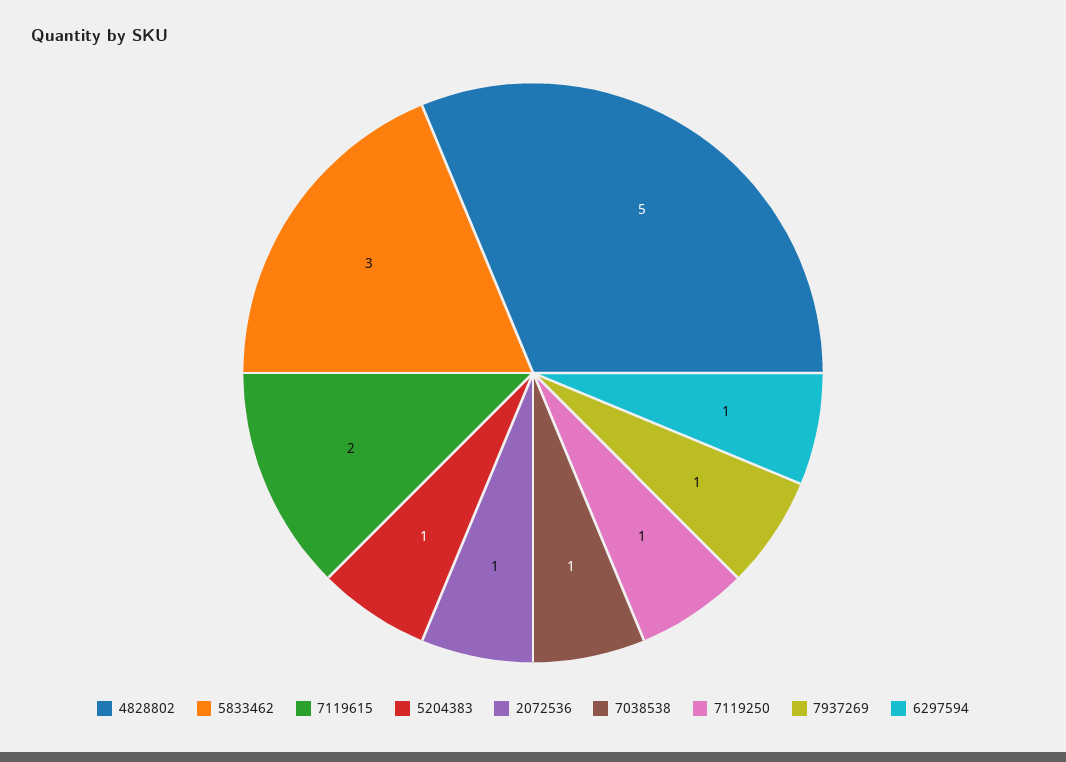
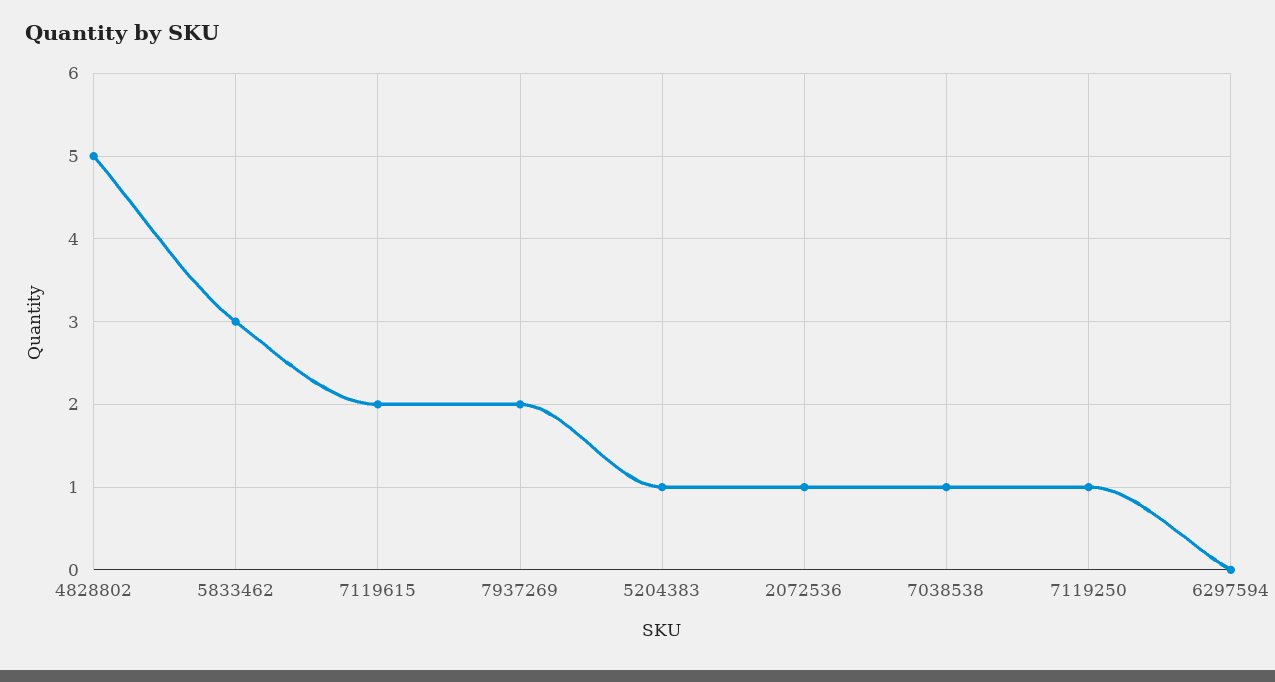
  {
    "4828802": 5,
    "5833462": 3,
    "7119615": 2,
    "5204383": 1,
    "2072536": 1,
    "7038538": 1,
    "7119250": 1,
-   "7937269": 1,
+   "7937269": 2,
-   "6297594": 1
+   "6297594": 0
  }

